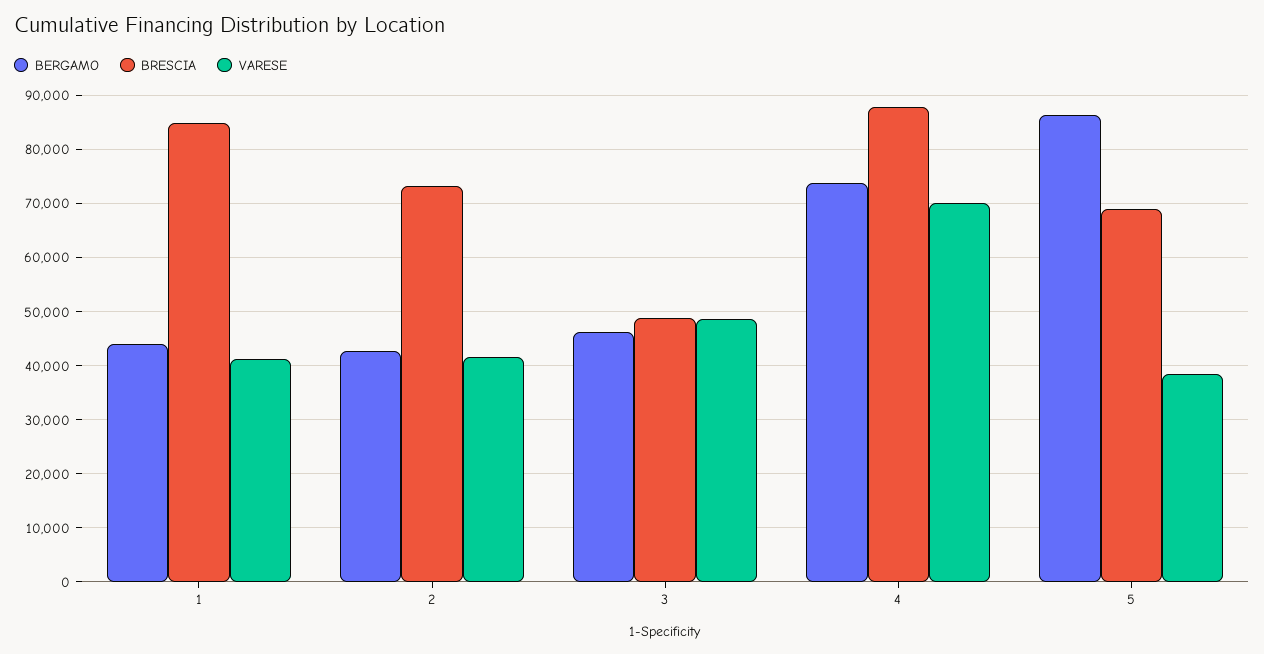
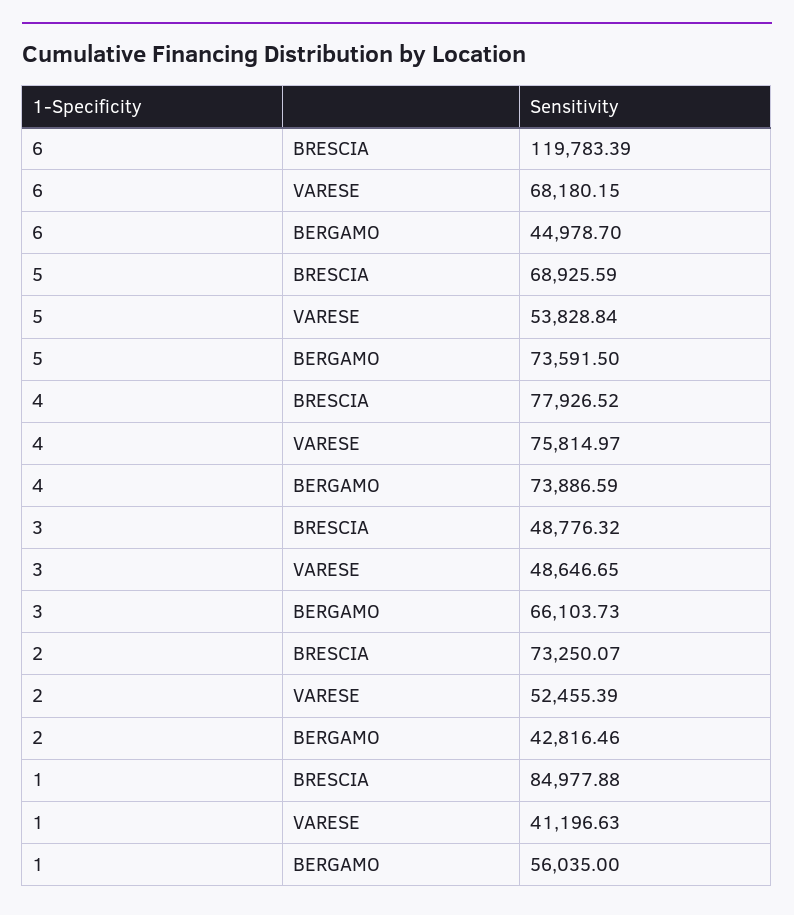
  {
    "BERGAMO": {
-     "1": 44000,
+     "1": 56035,
      "2": 42816.46,
-     "3": 46000,
+     "3": 66103.73,
      "4": 73886.59,
-     "5": 86000
+     "5": 73591.5,
+     "6": 44978.7
    },
    "BRESCIA": {
      "1": 84977.88,
      "2": 73250.07,
      "3": 48776.32,
-     "4": 88000,
+     "4": 77926.52,
-     "5": 68925.59
+     "5": 68925.59,
+     "6": 119783.39
    },
    "VARESE": {
      "1": 41196.63,
-     "2": 42000,
+     "2": 52455.39,
      "3": 48646.65,
-     "4": 70000,
+     "4": 75814.97,
-     "5": 38000
+     "5": 53828.84,
+     "6": 68180.15
    }
  }

